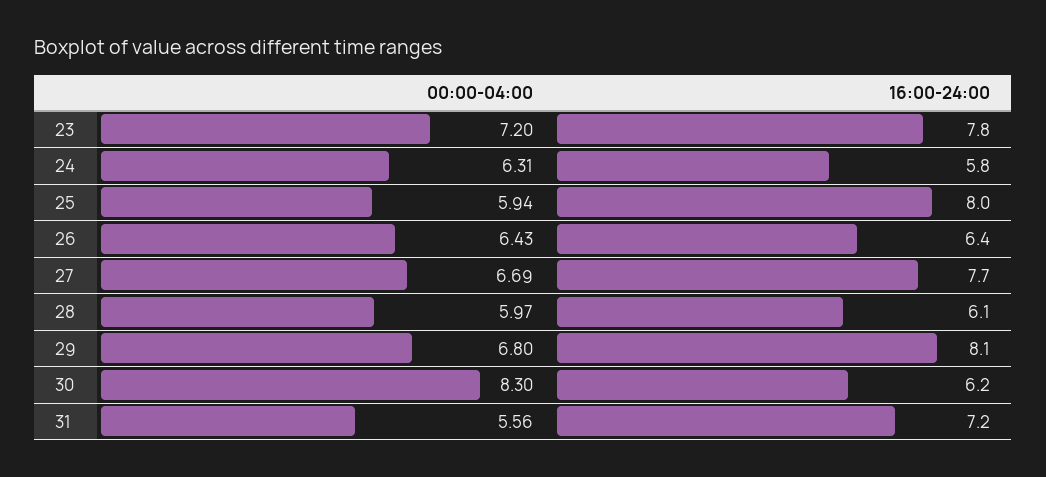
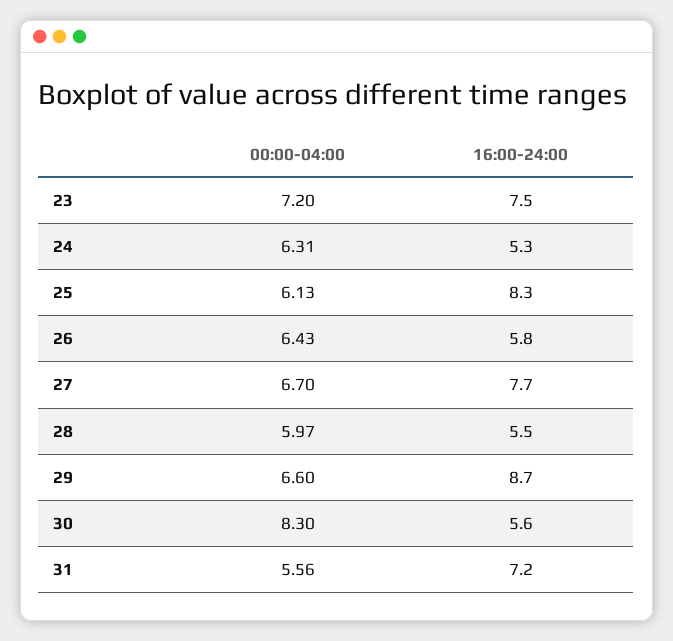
  {
    "00:00-04:00": {
      "23": 7.2,
      "24": 6.31,
-     "25": 5.94,
+     "25": 6.13,
      "26": 6.43,
-     "27": 6.69,
+     "27": 6.7,
      "28": 5.97,
-     "29": 6.8,
+     "29": 6.6,
      "30": 8.3,
      "31": 5.56
    },
    "16:00-24:00": {
-     "23": 7.8,
+     "23": 7.5,
-     "24": 5.8,
+     "24": 5.3,
-     "25": 8,
+     "25": 8.3,
-     "26": 6.4,
+     "26": 5.8,
      "27": 7.7,
-     "28": 6.1,
+     "28": 5.5,
-     "29": 8.1,
+     "29": 8.7,
-     "30": 6.2,
+     "30": 5.6,
      "31": 7.2
    }
  }

